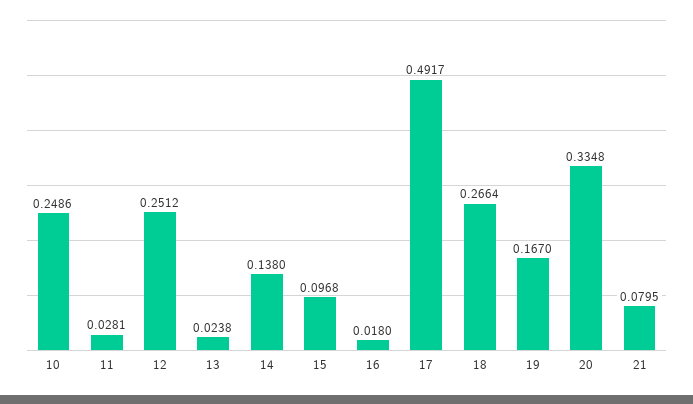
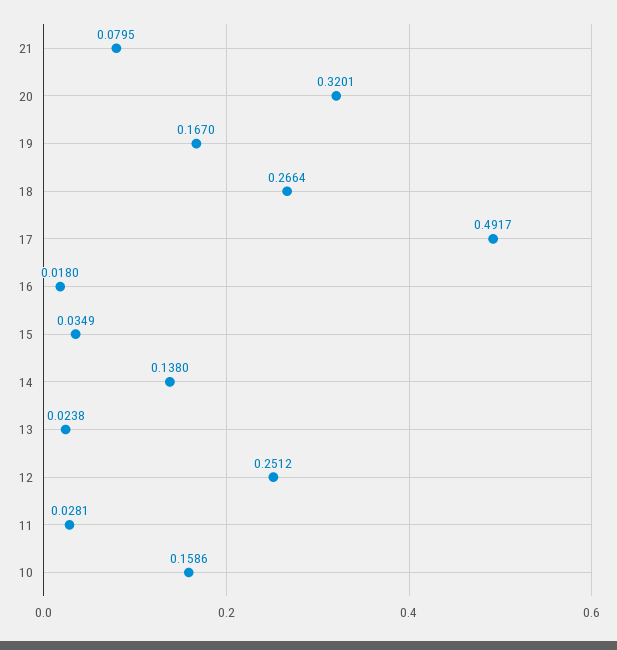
  {
-   "10": 0.2486,
+   "10": 0.1586,
    "11": 0.0281,
    "12": 0.2512,
    "13": 0.0238,
    "14": 0.138,
-   "15": 0.0968,
+   "15": 0.0349,
    "16": 0.018,
    "17": 0.4917,
    "18": 0.2664,
    "19": 0.167,
-   "20": 0.3348,
+   "20": 0.3201,
    "21": 0.0795
  }

